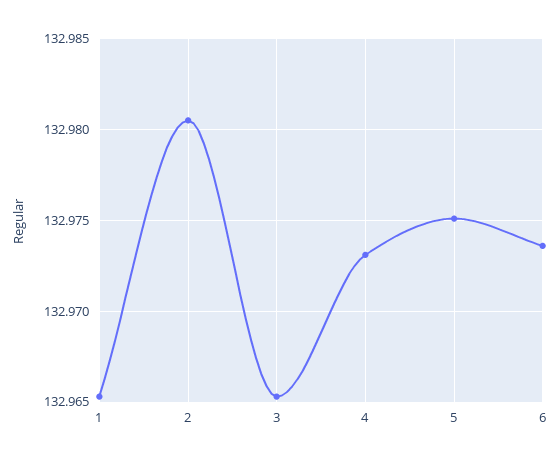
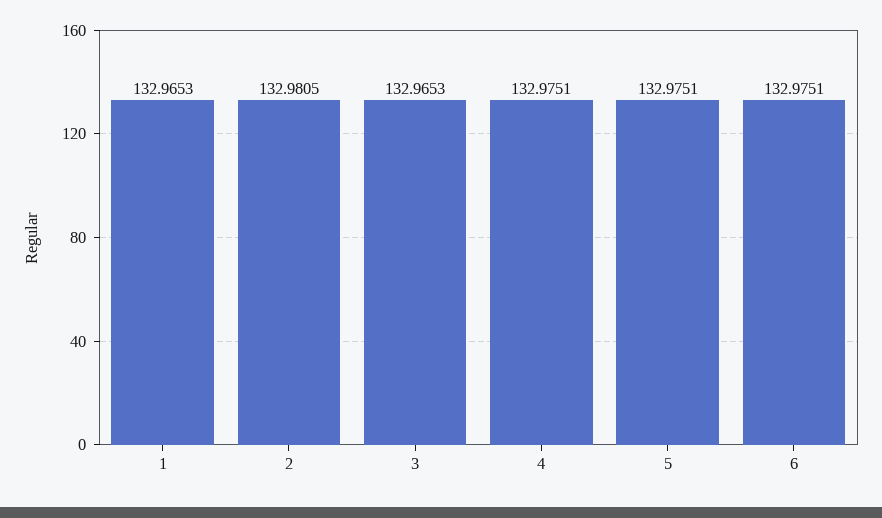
  {
    "1": 132.9653,
    "2": 132.9805,
    "3": 132.9653,
-   "4": 132.973,
+   "4": 132.9751,
    "5": 132.9751,
-   "6": 132.9735
+   "6": 132.9751
  }

